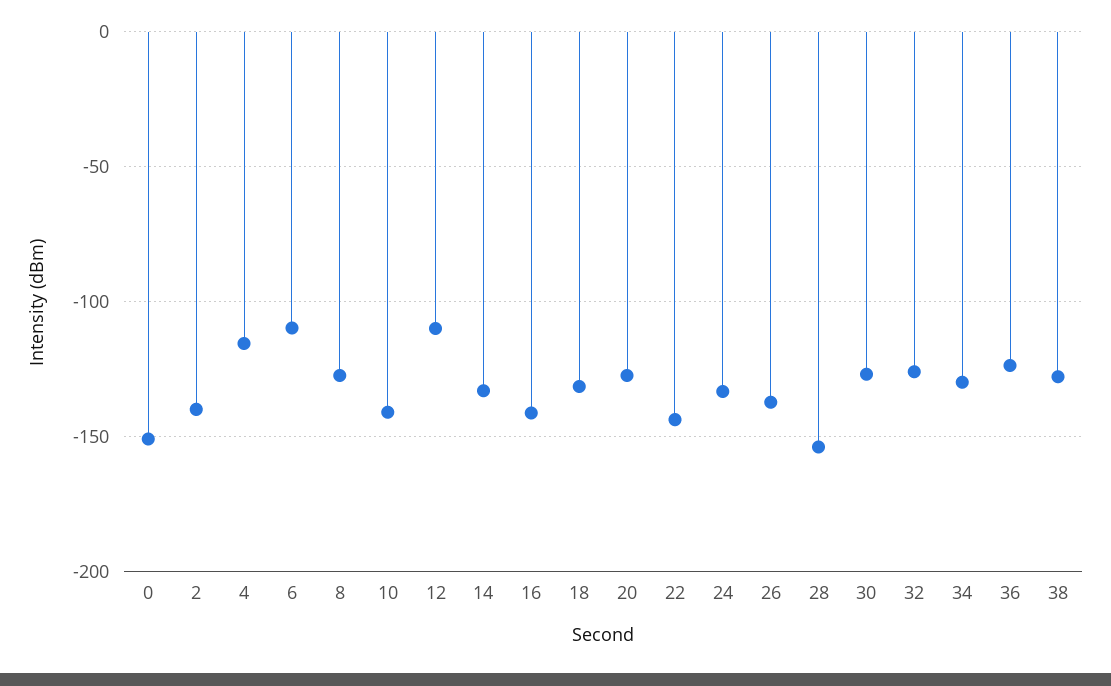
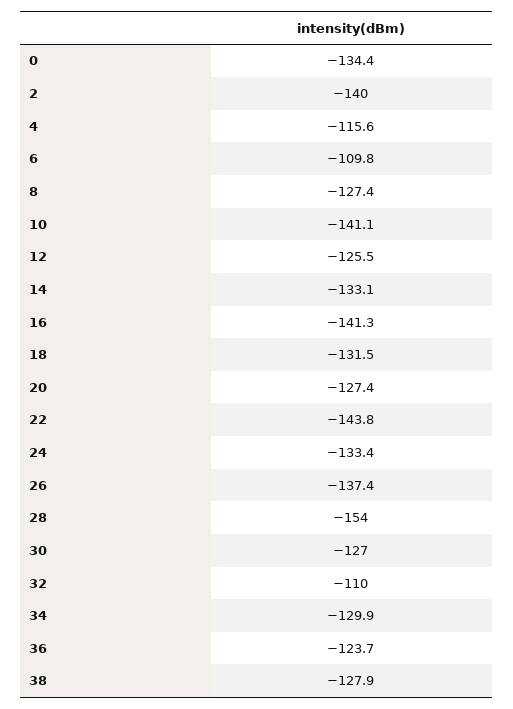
  {
-   "0": -150,
+   "0": -134.4,
    "2": -140,
    "4": -115.6,
    "6": -109.8,
    "8": -127.4,
    "10": -141.1,
-   "12": -110,
+   "12": -125.5,
    "14": -133.1,
    "16": -141.3,
    "18": -131.5,
    "20": -127.4,
    "22": -143.8,
    "24": -133.4,
    "26": -137.4,
    "28": -154,
    "30": -127,
-   "32": -125,
+   "32": -110,
    "34": -129.9,
    "36": -123.7,
    "38": -127.9
  }

